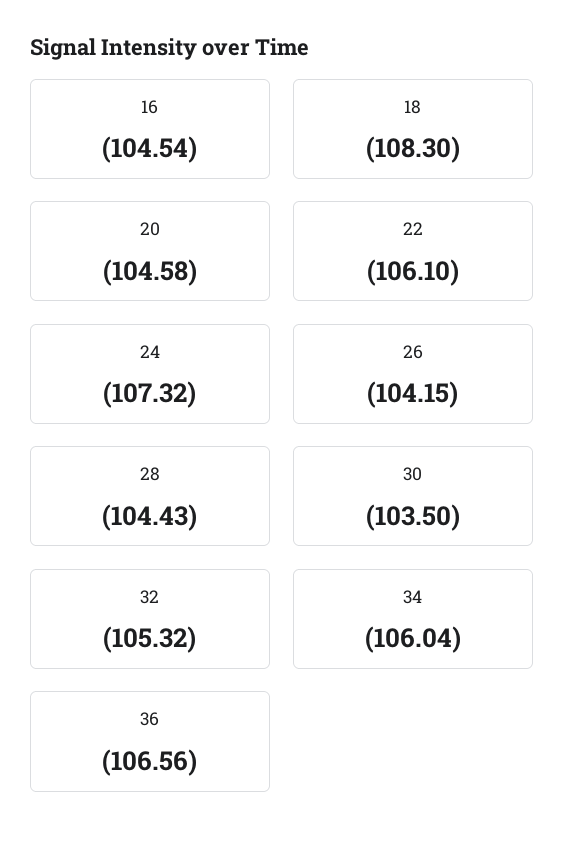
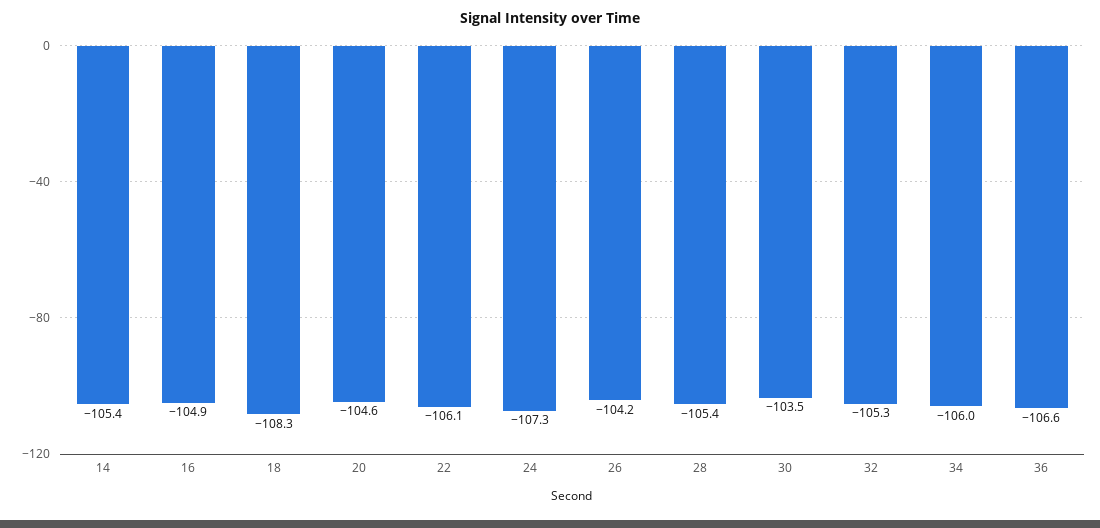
  {
-   "16": -104.54,
+   "16": -104.9,
    "18": -108.3,
    "20": -104.58,
    "22": -106.1,
    "24": -107.32,
    "26": -104.15,
-   "28": -104.43,
+   "28": -105.4,
    "30": -103.5,
    "32": -105.32,
    "34": -106.04,
-   "36": -106.56
+   "36": -106.56,
+   "14": -105.4
  }

